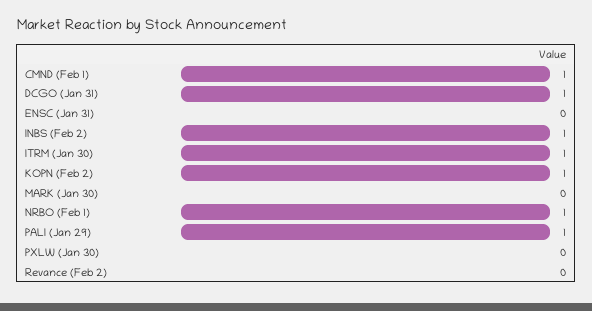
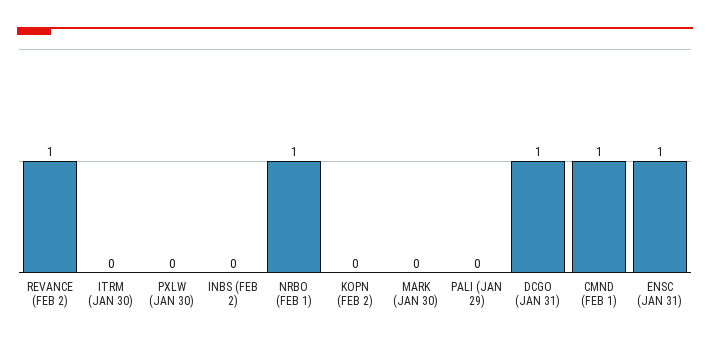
  {
    "CMND (Feb 1)": 1,
    "DCGO (Jan 31)": 1,
-   "ENSC (Jan 31)": 0,
+   "ENSC (Jan 31)": 1,
-   "INBS (Feb 2)": 1,
+   "INBS (Feb 2)": 0,
-   "ITRM (Jan 30)": 1,
+   "ITRM (Jan 30)": 0,
-   "KOPN (Feb 2)": 1,
+   "KOPN (Feb 2)": 0,
    "MARK (Jan 30)": 0,
    "NRBO (Feb 1)": 1,
-   "PALI (Jan 29)": 1,
+   "PALI (Jan 29)": 0,
    "PXLW (Jan 30)": 0,
-   "Revance (Feb 2)": 0
+   "Revance (Feb 2)": 1
  }

